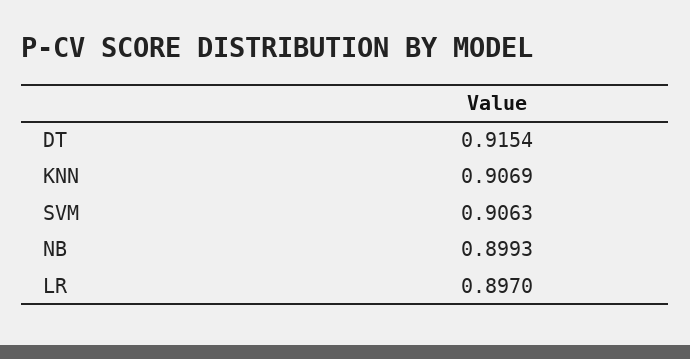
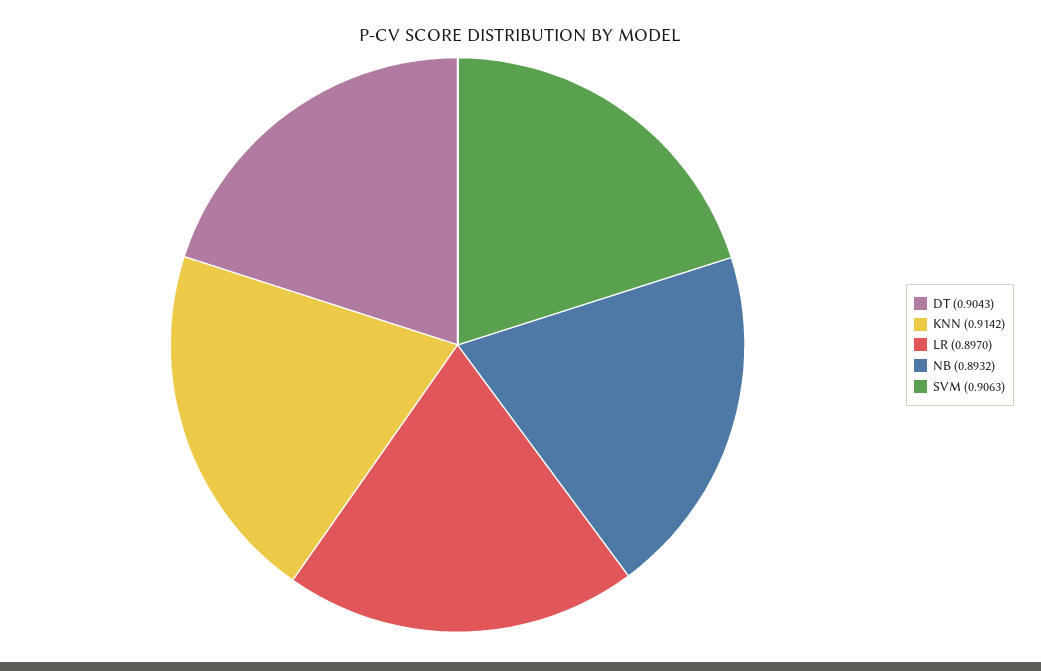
  {
-   "DT": 0.9154,
+   "DT": 0.9043,
-   "KNN": 0.9069,
+   "KNN": 0.9142,
    "SVM": 0.9063,
-   "NB": 0.8993,
+   "NB": 0.8932,
    "LR": 0.897
  }

